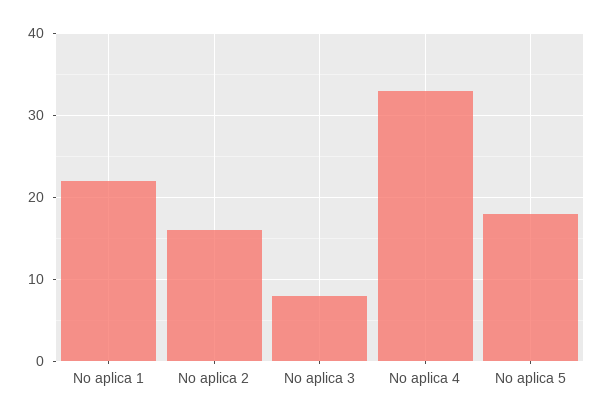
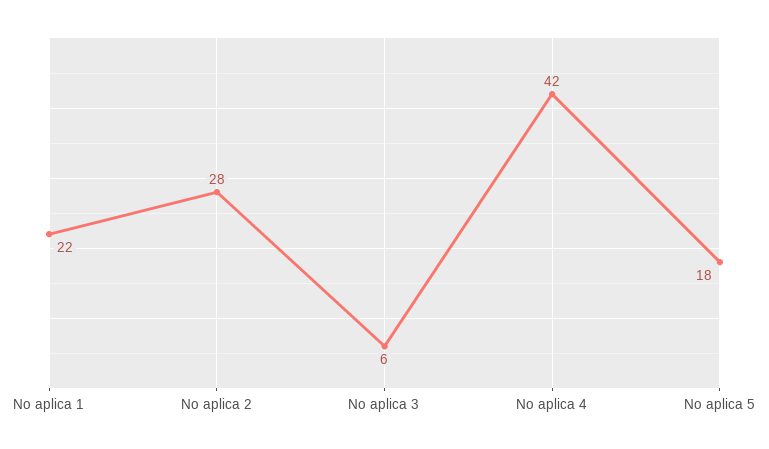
  {
    "No aplica 1": 22,
-   "No aplica 2": 16,
+   "No aplica 2": 28,
-   "No aplica 3": 8,
+   "No aplica 3": 6,
-   "No aplica 4": 33,
+   "No aplica 4": 42,
    "No aplica 5": 18
  }

